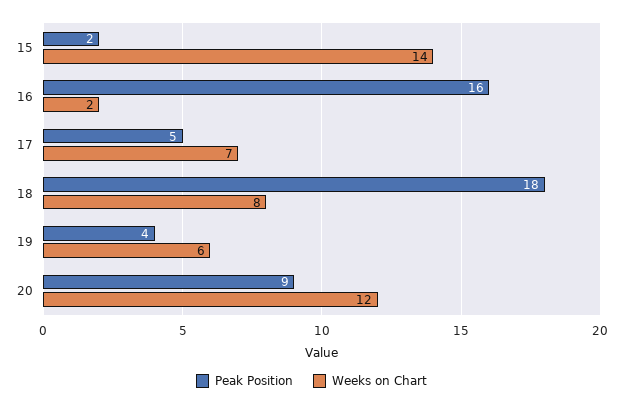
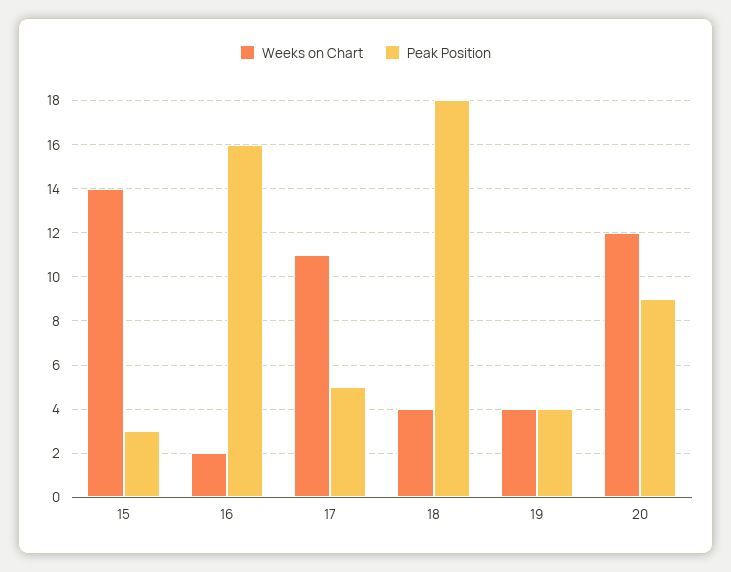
  {
    "Peak Position": {
-     "15": 2,
+     "15": 3,
      "16": 16,
      "17": 5,
      "18": 18,
      "19": 4,
      "20": 9
    },
    "Weeks on Chart": {
      "15": 14,
      "16": 2,
-     "17": 7,
+     "17": 11,
-     "18": 8,
+     "18": 4,
-     "19": 6,
+     "19": 4,
      "20": 12
    }
  }

